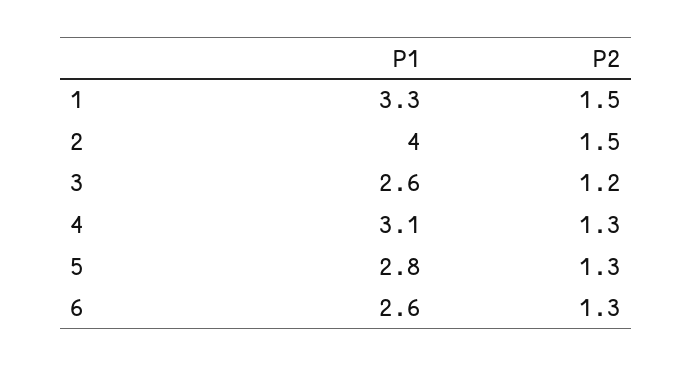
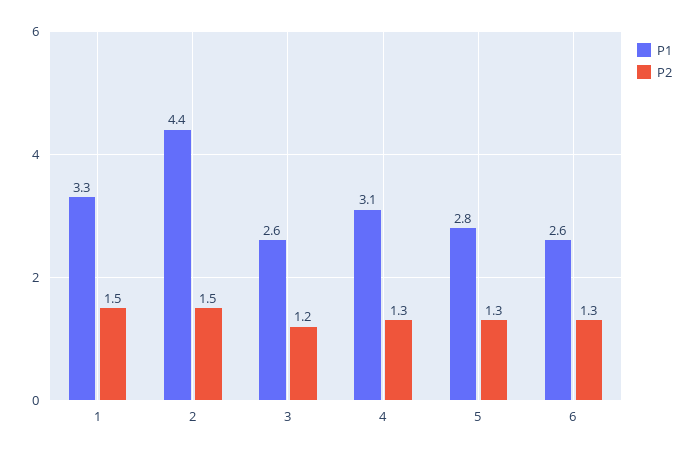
  {
    "P1": {
      "1": 3.3,
-     "2": 4,
+     "2": 4.4,
      "3": 2.6,
      "4": 3.1,
      "5": 2.8,
      "6": 2.6
    },
    "P2": {
      "1": 1.5,
      "2": 1.5,
      "3": 1.2,
      "4": 1.3,
      "5": 1.3,
      "6": 1.3
    }
  }

